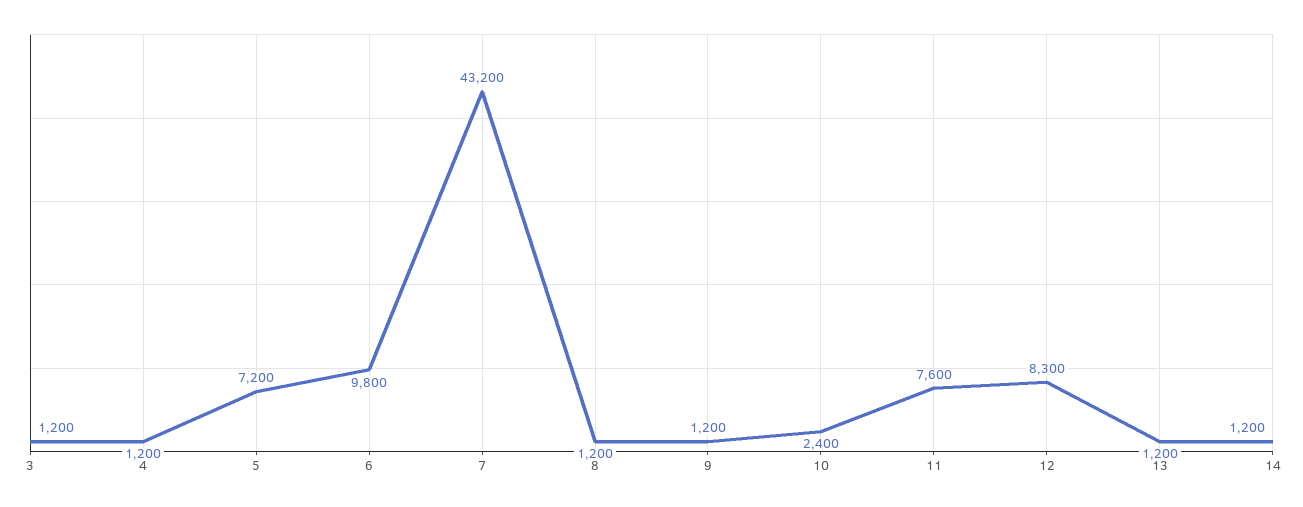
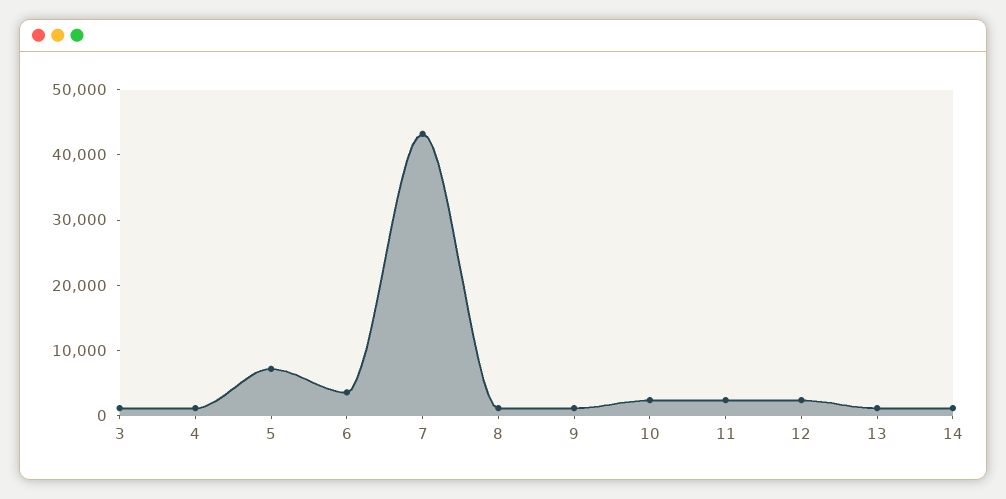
  {
    "3": 1200,
    "4": 1200,
    "5": 7200,
-   "6": 9800,
+   "6": 4000,
    "7": 43200,
    "8": 1200,
    "9": 1200,
    "10": 2400,
-   "11": 7600,
+   "11": 2000,
-   "12": 8300,
+   "12": 2000,
    "13": 1200,
    "14": 1200
  }

